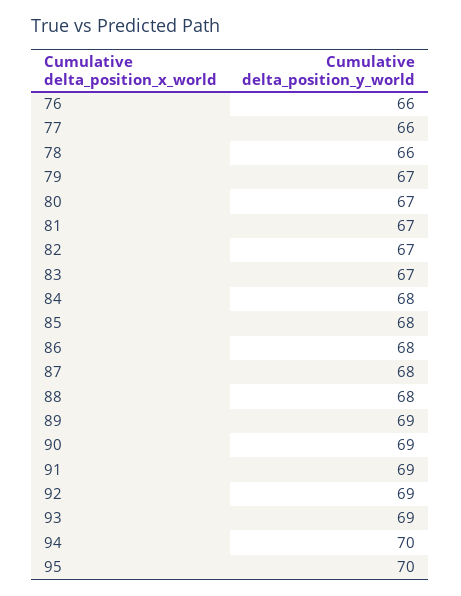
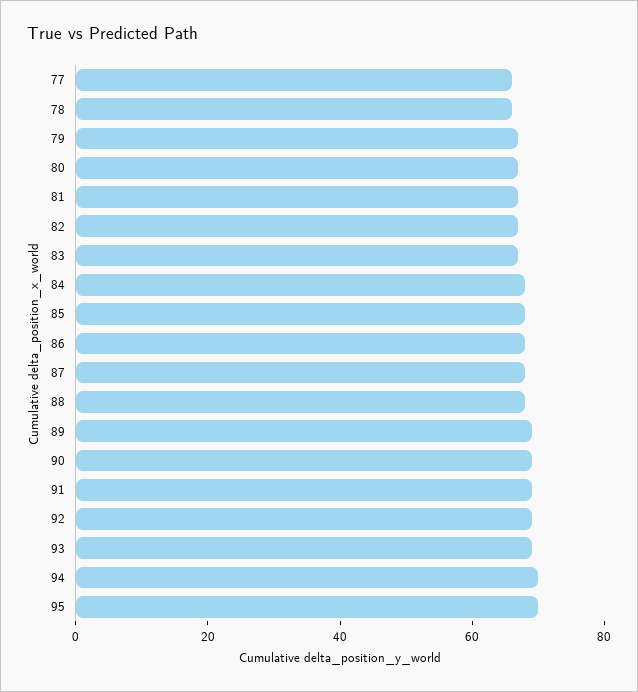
  {
-   "76": 66,
    "77": 66,
    "78": 66,
    "79": 67,
    "80": 67,
    "81": 67,
    "82": 67,
    "83": 67,
    "84": 68,
    "85": 68,
    "86": 68,
    "87": 68,
    "88": 68,
    "89": 69,
    "90": 69,
    "91": 69,
    "92": 69,
    "93": 69,
    "94": 70,
    "95": 70
  }

